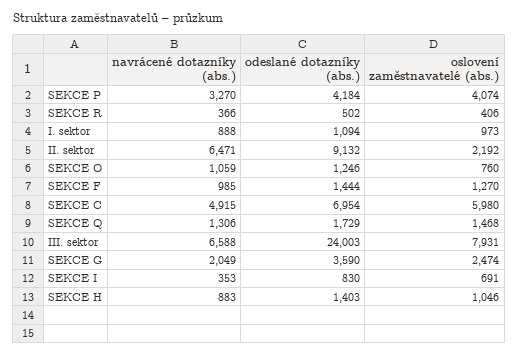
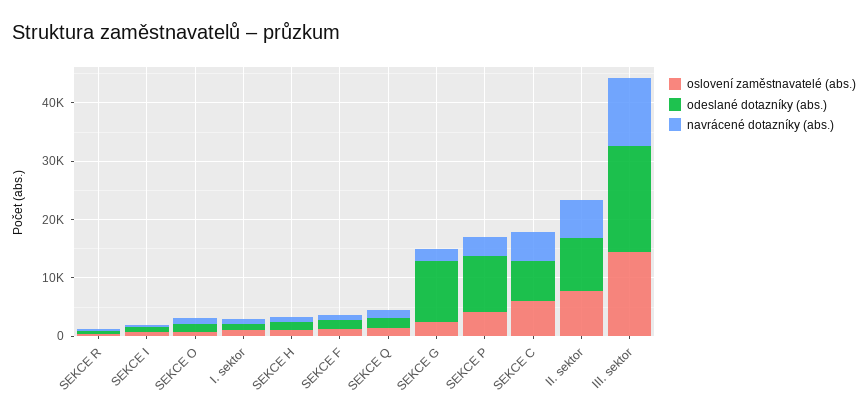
  {
    "navrácené dotazníky (abs.)": {
      "SEKCE P": 3270,
      "SEKCE R": 366,
      "I. sektor": 888,
      "II. sektor": 6471,
      "SEKCE O": 1059,
      "SEKCE F": 985,
      "SEKCE C": 4915,
      "SEKCE Q": 1306,
-     "III. sektor": 6588,
+     "III. sektor": 12000,
      "SEKCE G": 2049,
      "SEKCE I": 353,
      "SEKCE H": 883
    },
    "odeslané dotazníky (abs.)": {
-     "SEKCE P": 4184,
+     "SEKCE P": 10000,
      "SEKCE R": 502,
      "I. sektor": 1094,
      "II. sektor": 9132,
      "SEKCE O": 1246,
      "SEKCE F": 1444,
      "SEKCE C": 6954,
      "SEKCE Q": 1729,
-     "III. sektor": 24003,
+     "III. sektor": 18000,
-     "SEKCE G": 3590,
+     "SEKCE G": 10000,
      "SEKCE I": 830,
      "SEKCE H": 1403
    },
    "oslovení zaměstnavatelé (abs.)": {
      "SEKCE P": 4074,
      "SEKCE R": 406,
      "I. sektor": 973,
-     "II. sektor": 2192,
+     "II. sektor": 8000,
      "SEKCE O": 760,
      "SEKCE F": 1270,
      "SEKCE C": 5980,
      "SEKCE Q": 1468,
-     "III. sektor": 7931,
+     "III. sektor": 14000,
      "SEKCE G": 2474,
      "SEKCE I": 691,
      "SEKCE H": 1046
    }
  }

